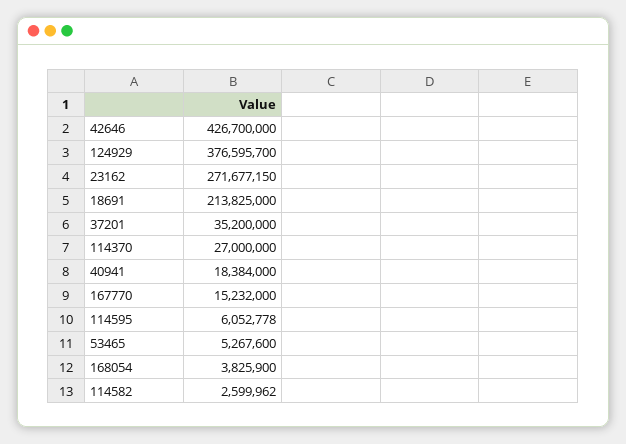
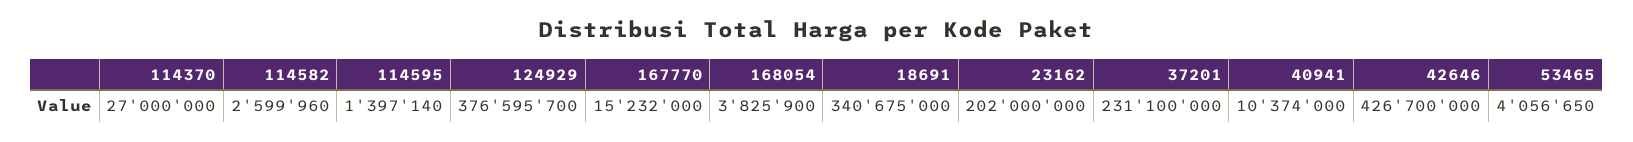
  {
    "42646": 426700000,
    "124929": 376595700,
-   "23162": 271677150,
+   "23162": 202000000,
-   "18691": 213825000,
+   "18691": 340675000,
-   "37201": 35200000,
+   "37201": 231100000,
    "114370": 27000000,
-   "40941": 18384000,
+   "40941": 10374000,
    "167770": 15232000,
-   "114595": 6052778,
+   "114595": 1397140,
-   "53465": 5267600,
+   "53465": 4056650,
    "168054": 3825900,
-   "114582": 2599962
+   "114582": 2599960
  }

